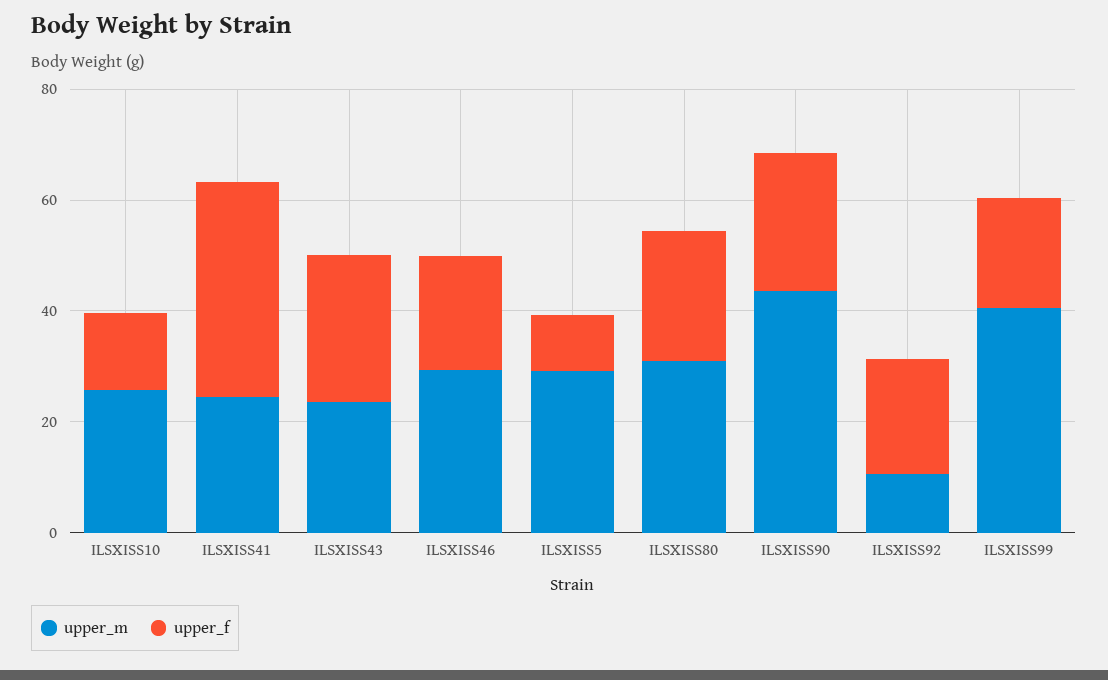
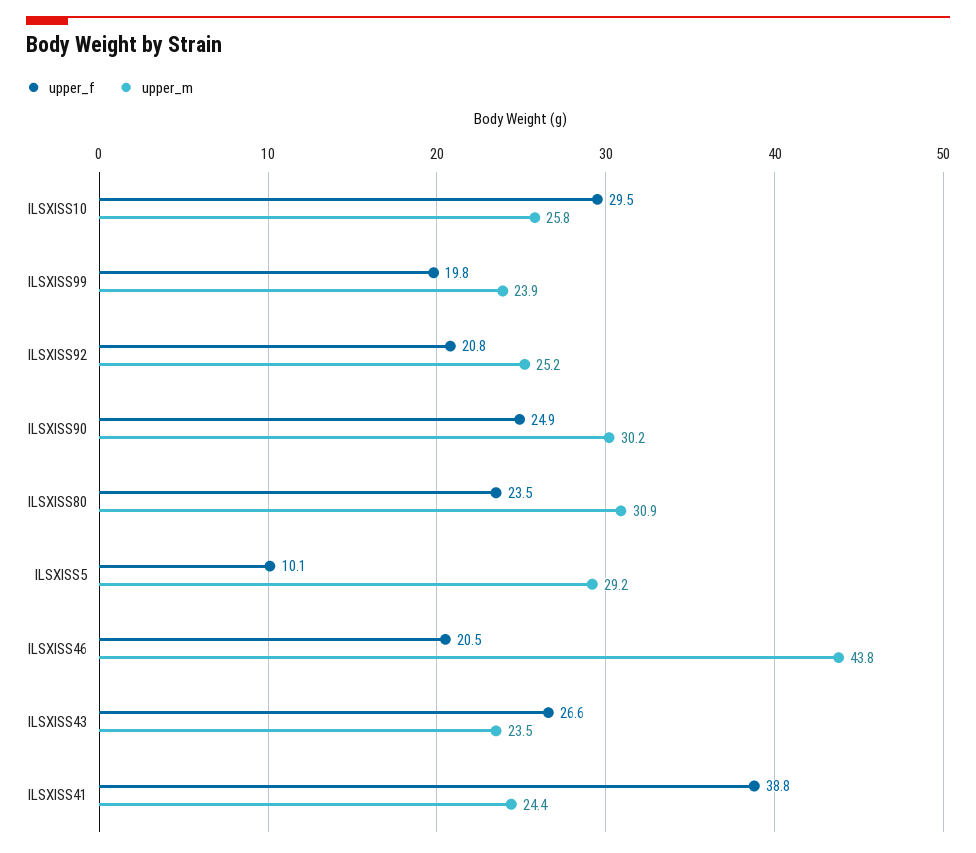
  {
    "upper_m": {
      "ILSXISS10": 25.8,
      "ILSXISS41": 24.4,
      "ILSXISS43": 23.5,
-     "ILSXISS46": 30,
+     "ILSXISS46": 43.8,
      "ILSXISS5": 29.2,
      "ILSXISS80": 30.9,
-     "ILSXISS90": 45,
+     "ILSXISS90": 30.2,
-     "ILSXISS92": 10,
+     "ILSXISS92": 25.2,
-     "ILSXISS99": 40
+     "ILSXISS99": 23.9
    },
    "upper_f": {
-     "ILSXISS10": 15,
+     "ILSXISS10": 29.5,
      "ILSXISS41": 38.8,
      "ILSXISS43": 26.6,
      "ILSXISS46": 20.5,
      "ILSXISS5": 10.1,
      "ILSXISS80": 23.5,
      "ILSXISS90": 24.9,
      "ILSXISS92": 20.8,
      "ILSXISS99": 19.8
    }
  }

